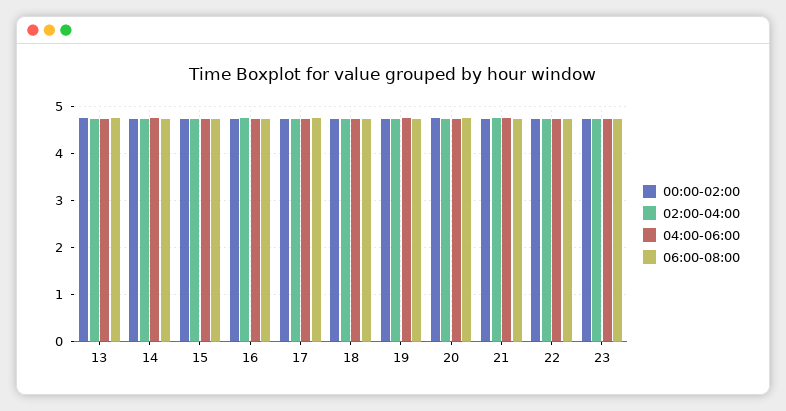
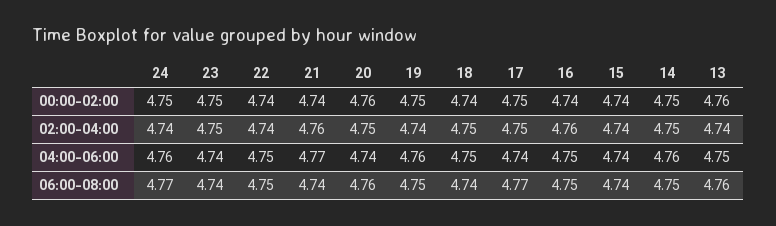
  {
    "00:00-02:00": {
      "13": 4.76,
      "14": 4.75,
      "15": 4.74,
      "16": 4.74,
      "17": 4.75,
      "18": 4.74,
      "19": 4.75,
      "20": 4.76,
      "21": 4.74,
      "22": 4.74,
-     "23": 4.75
+     "23": 4.75,
+     "24": 4.75
    },
    "02:00-04:00": {
      "13": 4.74,
      "14": 4.75,
      "15": 4.74,
      "16": 4.76,
      "17": 4.75,
      "18": 4.75,
      "19": 4.74,
      "20": 4.75,
      "21": 4.76,
      "22": 4.74,
-     "23": 4.75
+     "23": 4.75,
+     "24": 4.74
    },
    "04:00-06:00": {
      "13": 4.75,
      "14": 4.76,
      "15": 4.74,
      "16": 4.75,
      "17": 4.74,
      "18": 4.75,
      "19": 4.76,
      "20": 4.74,
      "21": 4.77,
      "22": 4.75,
-     "23": 4.74
+     "23": 4.74,
+     "24": 4.76
    },
    "06:00-08:00": {
      "13": 4.76,
      "14": 4.75,
      "15": 4.74,
      "16": 4.75,
      "17": 4.77,
      "18": 4.74,
      "19": 4.75,
      "20": 4.76,
      "21": 4.74,
      "22": 4.75,
-     "23": 4.74
+     "23": 4.74,
+     "24": 4.77
    }
  }

